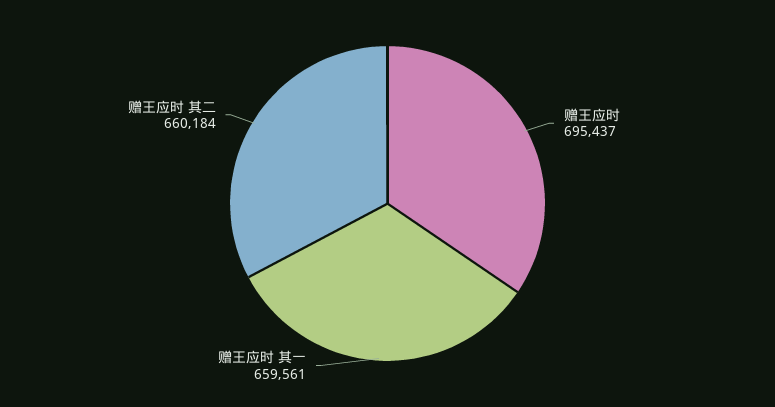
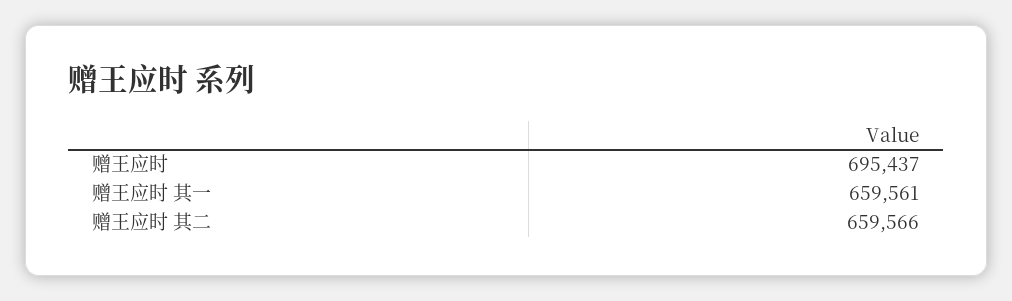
  {
    "赠王应时": 695437,
    "赠王应时 其一": 659561,
-   "赠王应时 其二": 660184
+   "赠王应时 其二": 659566
  }

